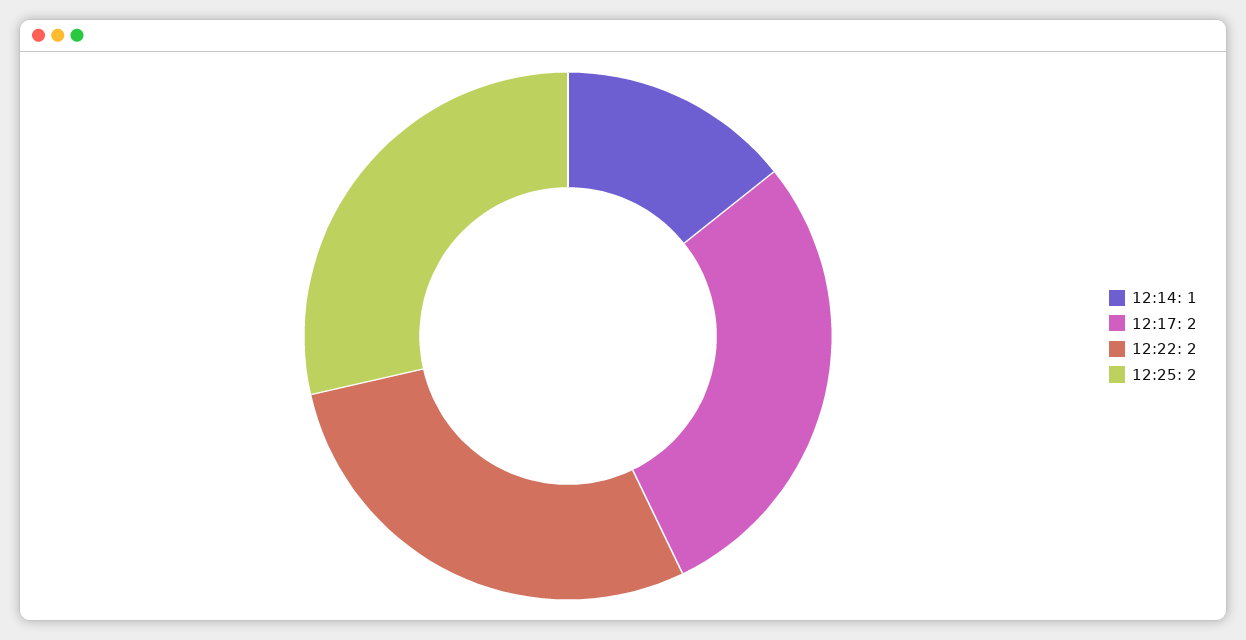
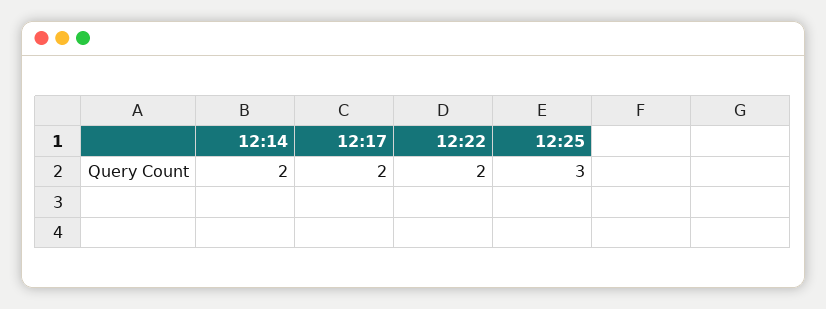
  {
-   "12:14": 1,
+   "12:14": 2,
    "12:17": 2,
    "12:22": 2,
-   "12:25": 2
+   "12:25": 3
  }

